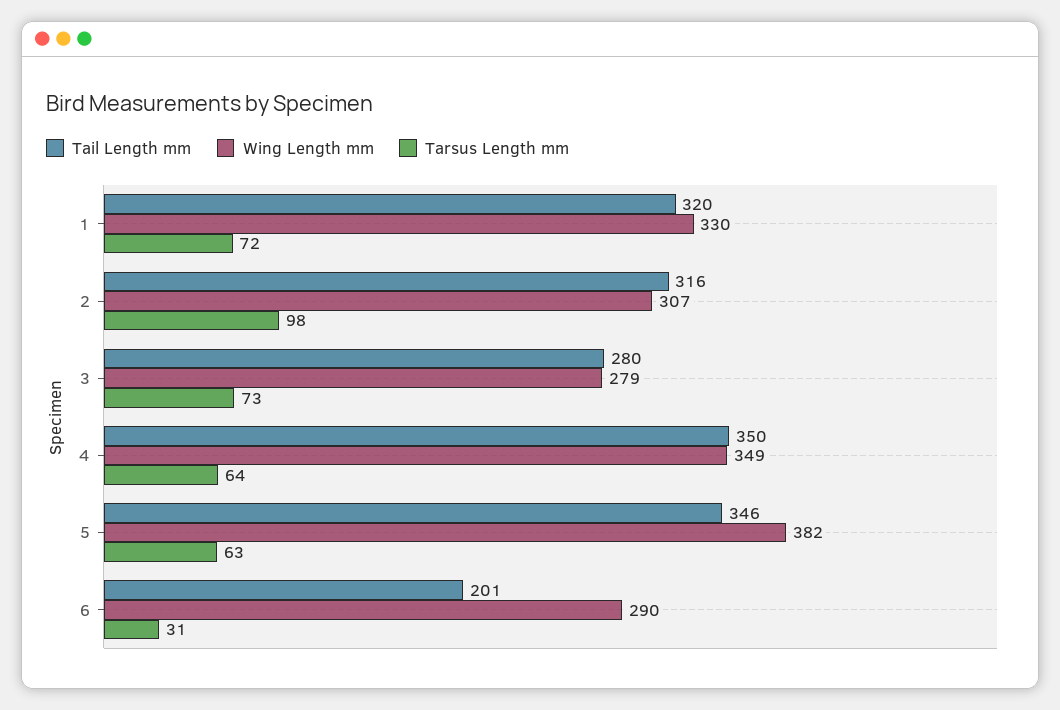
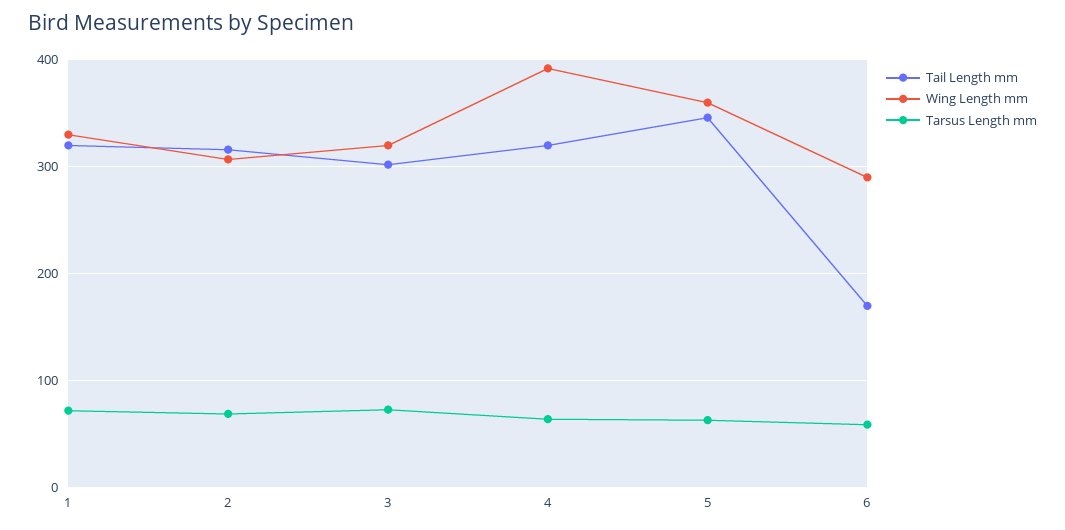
  {
    "Tail Length mm": {
      "1": 320,
      "2": 316,
-     "3": 280,
+     "3": 300,
-     "4": 350,
+     "4": 320,
      "5": 346,
-     "6": 201
+     "6": 170
    },
    "Wing Length mm": {
      "1": 330,
      "2": 307,
-     "3": 279,
+     "3": 320,
-     "4": 349,
+     "4": 390,
-     "5": 382,
+     "5": 360,
      "6": 290
    },
    "Tarsus Length mm": {
      "1": 72,
-     "2": 98,
+     "2": 70,
      "3": 73,
      "4": 64,
      "5": 63,
-     "6": 31
+     "6": 60
    }
  }

